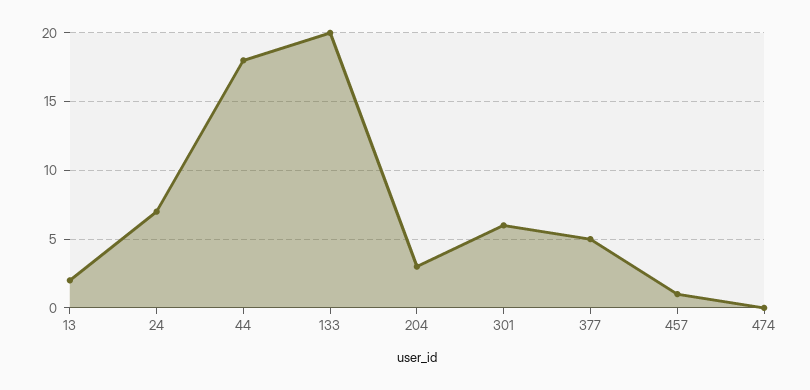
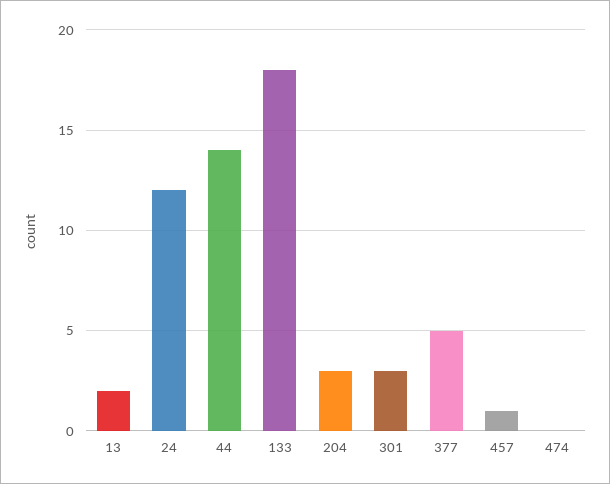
  {
    "13": 2,
-   "24": 7,
+   "24": 12,
-   "44": 18,
+   "44": 14,
-   "133": 20,
+   "133": 18,
    "204": 3,
-   "301": 6,
+   "301": 3,
    "377": 5,
    "457": 1,
    "474": 0
  }

